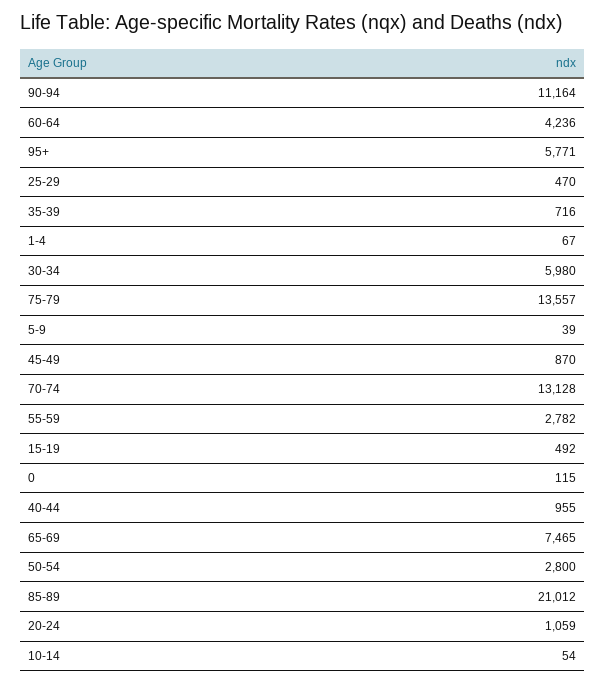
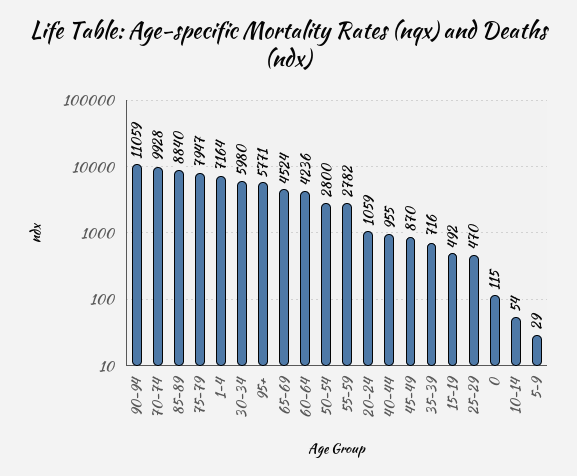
  {
-   "90-94": 11164,
+   "90-94": 11059,
    "60-64": 4236,
    "95+": 5771,
    "25-29": 470,
    "35-39": 716,
-   "1-4": 67,
+   "1-4": 7164,
    "30-34": 5980,
-   "75-79": 13557,
+   "75-79": 7947,
-   "5-9": 39,
+   "5-9": 29,
    "45-49": 870,
-   "70-74": 13128,
+   "70-74": 9928,
    "55-59": 2782,
    "15-19": 492,
    "0": 115,
    "40-44": 955,
-   "65-69": 7465,
+   "65-69": 4524,
    "50-54": 2800,
-   "85-89": 21012,
+   "85-89": 8840,
    "20-24": 1059,
    "10-14": 54
  }

